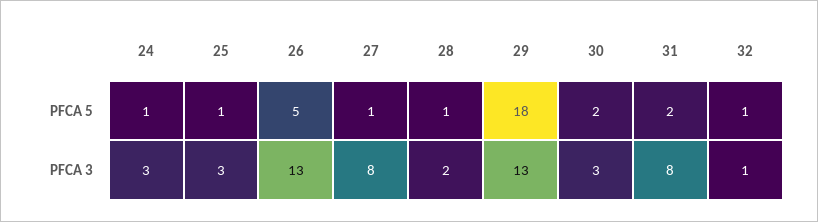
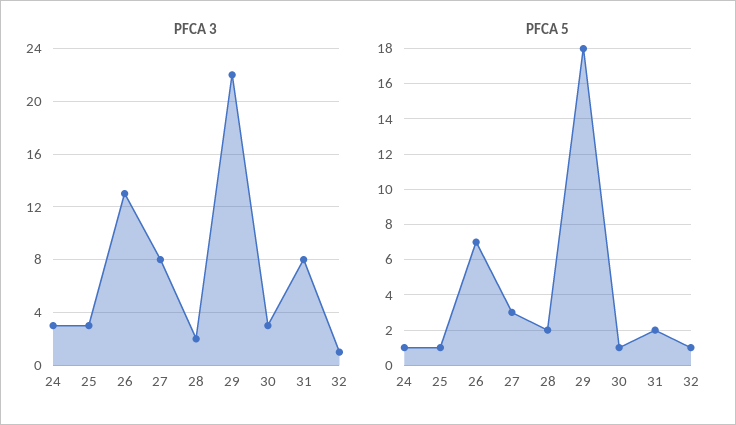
  {
    "PFCA 5": {
      "24": 1,
      "25": 1,
-     "26": 5,
+     "26": 7,
-     "27": 1,
+     "27": 3,
-     "28": 1,
+     "28": 2,
      "29": 18,
-     "30": 2,
+     "30": 1,
      "31": 2,
      "32": 1
    },
    "PFCA 3": {
      "24": 3,
      "25": 3,
      "26": 13,
      "27": 8,
      "28": 2,
-     "29": 13,
+     "29": 22,
      "30": 3,
      "31": 8,
      "32": 1
    }
  }

